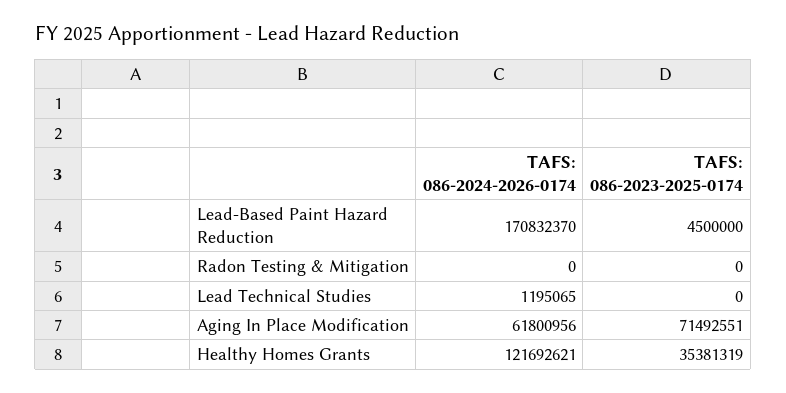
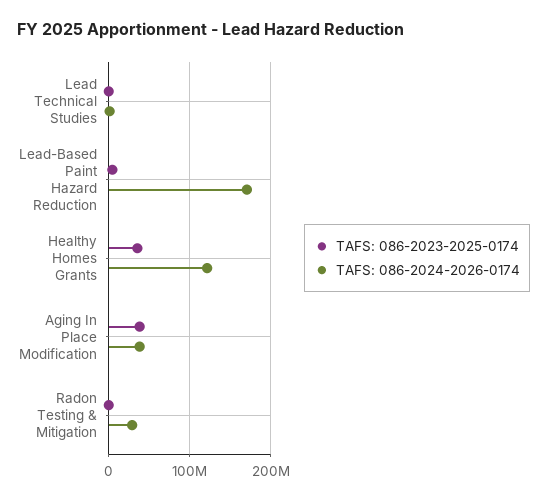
  {
    "TAFS: 086-2024-2026-0174": {
      "Lead-Based Paint Hazard Reduction": 170832370,
-     "Radon Testing & Mitigation": 0,
+     "Radon Testing & Mitigation": 30000000,
      "Lead Technical Studies": 1195065,
-     "Aging In Place Modification": 61800956,
+     "Aging In Place Modification": 40000000,
      "Healthy Homes Grants": 121692621
    },
    "TAFS: 086-2023-2025-0174": {
      "Lead-Based Paint Hazard Reduction": 4500000,
      "Radon Testing & Mitigation": 0,
      "Lead Technical Studies": 0,
-     "Aging In Place Modification": 71492551,
+     "Aging In Place Modification": 40000000,
      "Healthy Homes Grants": 35381319
    }
  }

